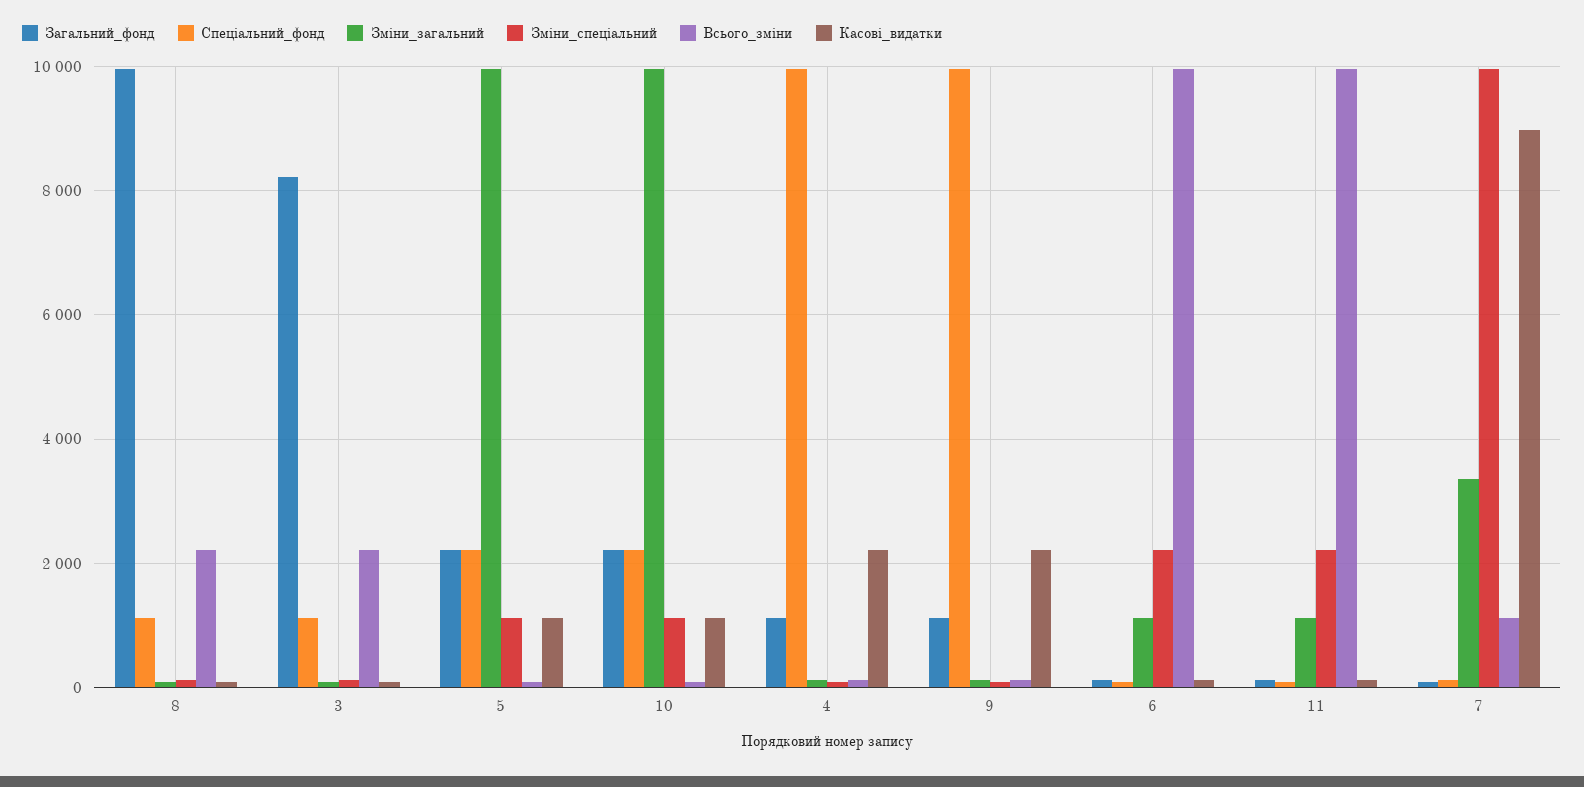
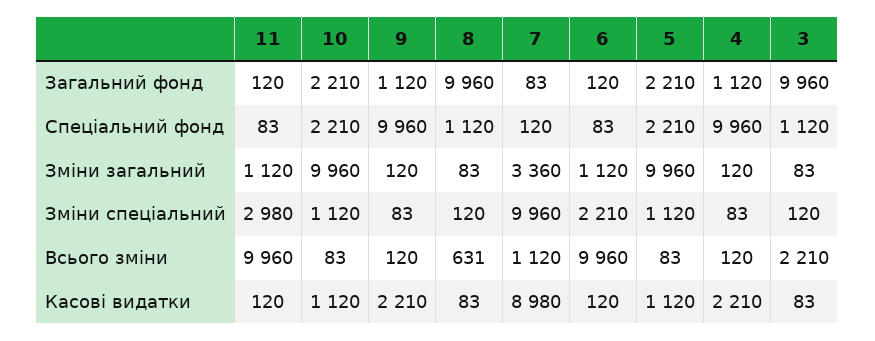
  {
    "Загальний_фонд": {
      "8": 9960,
-     "3": 8200,
+     "3": 9960,
      "5": 2210,
      "10": 2210,
      "4": 1120,
      "9": 1120,
      "6": 120,
      "11": 120,
      "7": 83
    },
    "Спеціальний_фонд": {
      "8": 1120,
      "3": 1120,
      "5": 2210,
      "10": 2210,
      "4": 9960,
      "9": 9960,
      "6": 83,
      "11": 83,
      "7": 120
    },
    "Зміни_загальний": {
      "8": 83,
      "3": 83,
      "5": 9960,
      "10": 9960,
      "4": 120,
      "9": 120,
      "6": 1120,
      "11": 1120,
      "7": 3360
    },
    "Зміни_спеціальний": {
      "8": 120,
      "3": 120,
      "5": 1120,
      "10": 1120,
      "4": 83,
      "9": 83,
      "6": 2210,
-     "11": 2200,
+     "11": 2980,
      "7": 9960
    },
    "Всього_зміни": {
-     "8": 2200,
+     "8": 631,
      "3": 2210,
      "5": 83,
      "10": 83,
      "4": 120,
      "9": 120,
      "6": 9960,
      "11": 9960,
      "7": 1120
    },
    "Касові_видатки": {
      "8": 83,
      "3": 83,
      "5": 1120,
      "10": 1120,
      "4": 2210,
      "9": 2210,
      "6": 120,
      "11": 120,
      "7": 8980
    }
  }

